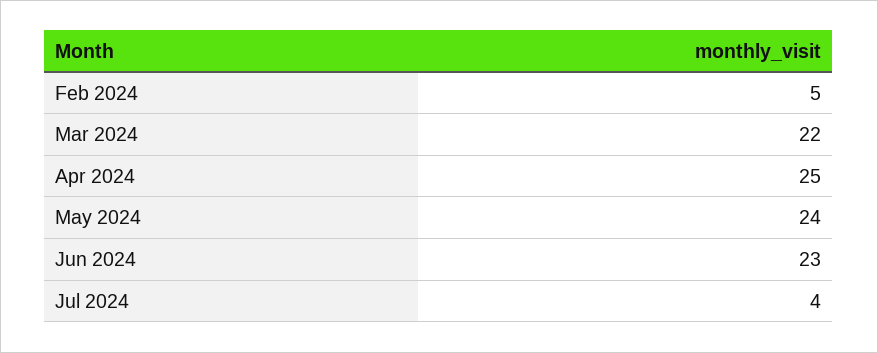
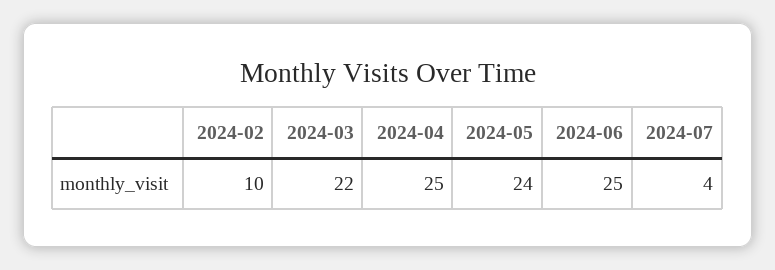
  {
-   "Feb 2024": 5,
+   "Feb 2024": 10,
    "Mar 2024": 22,
    "Apr 2024": 25,
    "May 2024": 24,
-   "Jun 2024": 23,
+   "Jun 2024": 25,
    "Jul 2024": 4
  }

